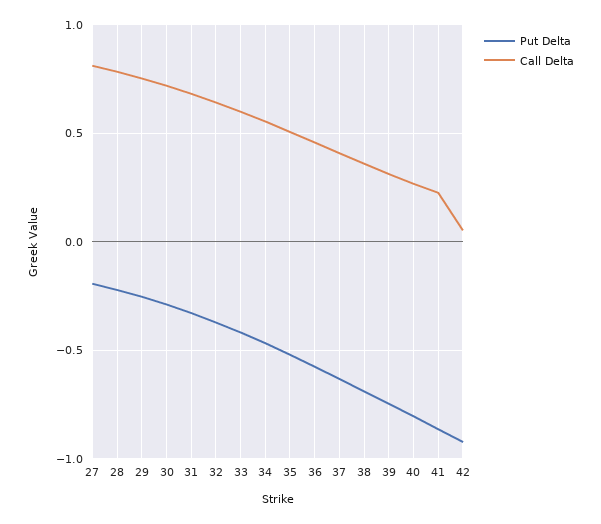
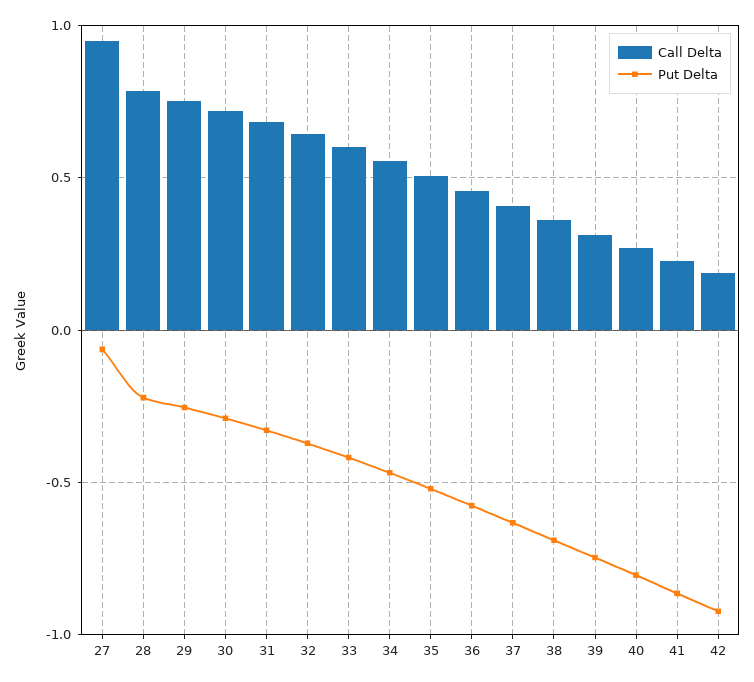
  {
    "Put Delta": {
-     "27": -0.2,
+     "27": -0.05,
      "28": -0.2,
      "29": -0.25,
      "30": -0.3,
      "31": -0.35,
      "32": -0.35,
      "33": -0.4,
      "34": -0.45,
      "35": -0.5,
      "36": -0.6,
      "37": -0.65,
      "38": -0.7,
      "39": -0.75,
      "40": -0.8,
      "41": -0.85,
      "42": -0.9
    },
    "Call Delta": {
-     "27": 0.8,
+     "27": 0.95,
      "28": 0.8,
      "29": 0.75,
      "30": 0.7,
      "31": 0.7,
      "32": 0.65,
      "33": 0.6,
      "34": 0.55,
      "35": 0.5,
      "36": 0.45,
      "37": 0.4,
      "38": 0.35,
      "39": 0.3,
      "40": 0.25,
      "41": 0.25,
-     "42": 0.05
+     "42": 0.2
    }
  }

